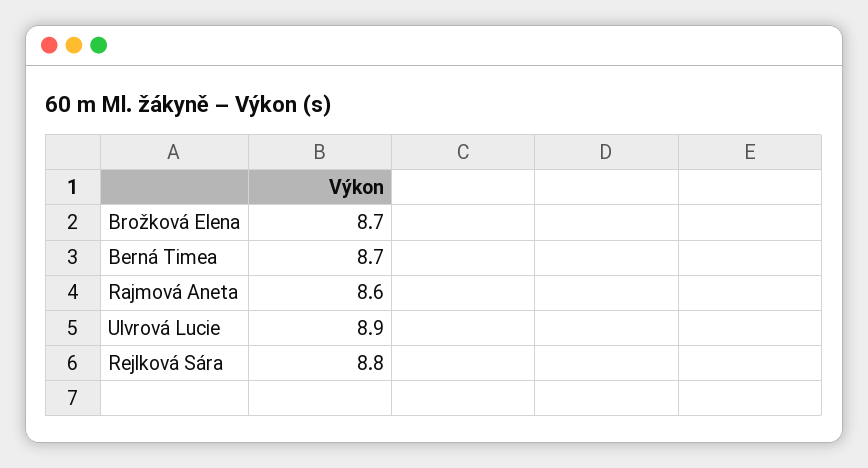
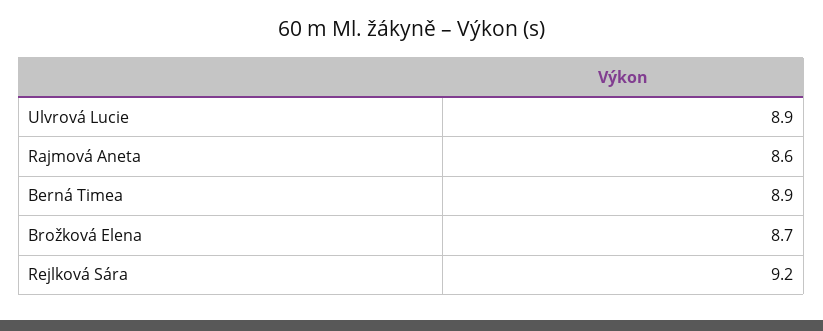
  {
    "Brožková Elena": 8.7,
-   "Berná Timea": 8.7,
+   "Berná Timea": 8.9,
    "Rajmová Aneta": 8.6,
    "Ulvrová Lucie": 8.9,
-   "Rejlková Sára": 8.8
+   "Rejlková Sára": 9.2
  }

